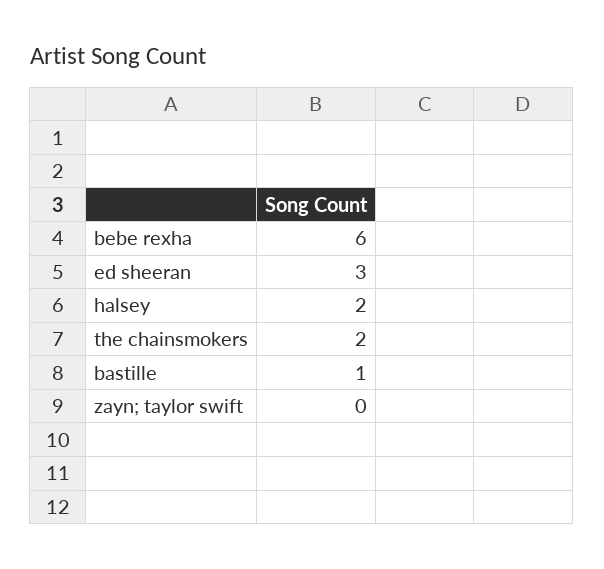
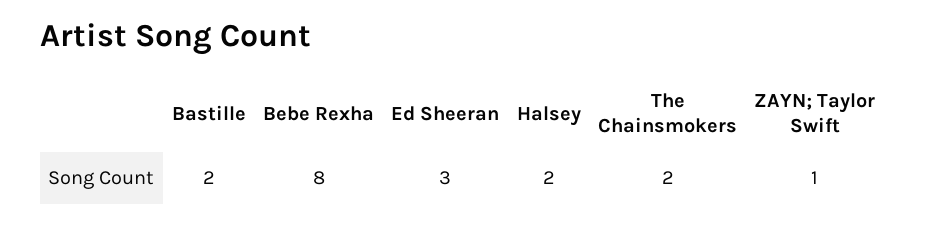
  {
-   "bebe rexha": 6,
+   "bebe rexha": 8,
    "ed sheeran": 3,
    "halsey": 2,
    "the chainsmokers": 2,
-   "bastille": 1,
+   "bastille": 2,
-   "zayn; taylor swift": 0
+   "zayn; taylor swift": 1
  }

